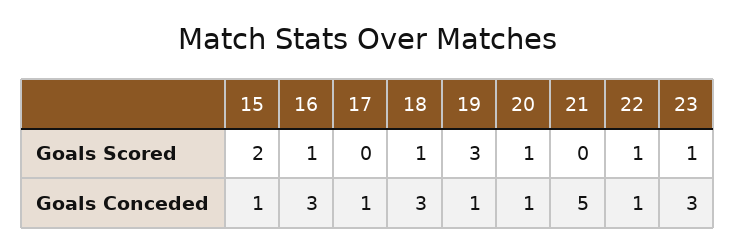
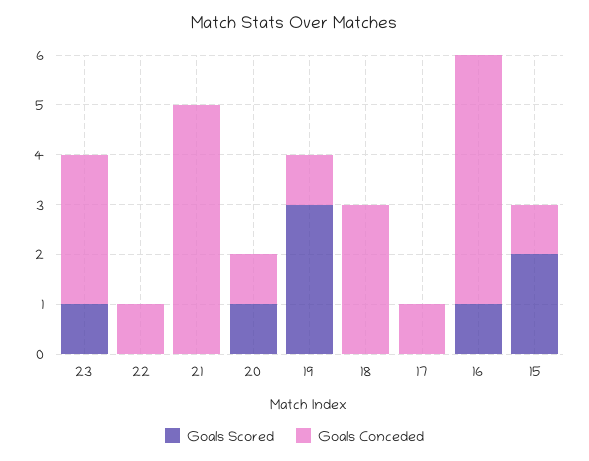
  {
    "Goals Scored": {
      "15": 2,
      "16": 1,
      "17": 0,
-     "18": 1,
+     "18": 0,
      "19": 3,
      "20": 1,
      "21": 0,
-     "22": 1,
+     "22": 0,
      "23": 1
    },
    "Goals Conceded": {
      "15": 1,
-     "16": 3,
+     "16": 5,
      "17": 1,
      "18": 3,
      "19": 1,
      "20": 1,
      "21": 5,
      "22": 1,
      "23": 3
    }
  }

